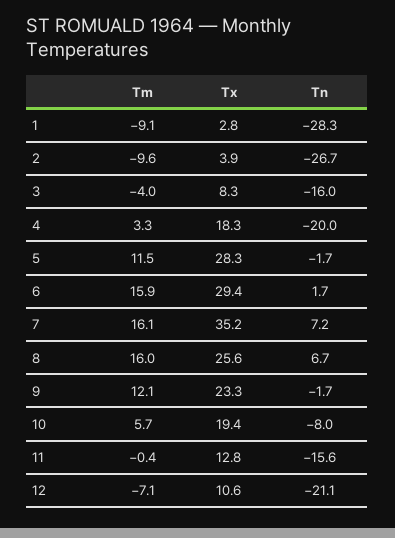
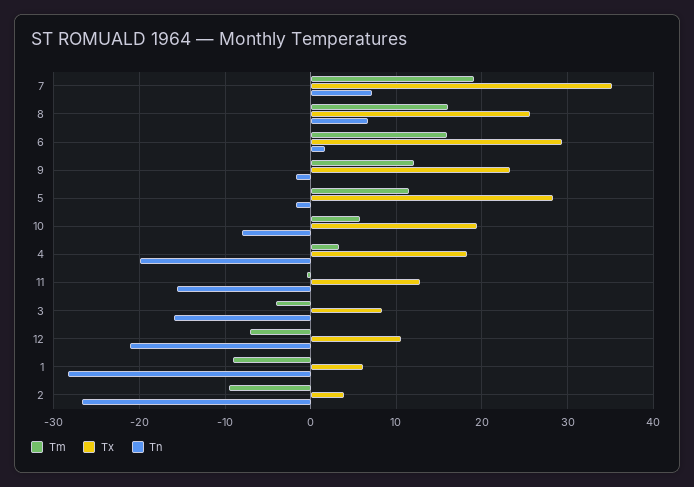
  {
    "Tm": {
      "1": -9.1,
      "2": -9.6,
      "3": -4,
      "4": 3.3,
      "5": 11.5,
      "6": 15.9,
-     "7": 16.1,
+     "7": 19,
      "8": 16,
      "9": 12.1,
      "10": 5.7,
      "11": -0.4,
      "12": -7.1
    },
    "Tx": {
-     "1": 2.8,
+     "1": 6,
      "2": 3.9,
      "3": 8.3,
      "4": 18.3,
      "5": 28.3,
      "6": 29.4,
      "7": 35.2,
      "8": 25.6,
      "9": 23.3,
      "10": 19.4,
      "11": 12.8,
      "12": 10.6
    },
    "Tn": {
      "1": -28.3,
      "2": -26.7,
      "3": -16,
      "4": -20,
      "5": -1.7,
      "6": 1.7,
      "7": 7.2,
      "8": 6.7,
      "9": -1.7,
      "10": -8,
      "11": -15.6,
      "12": -21.1
    }
  }

